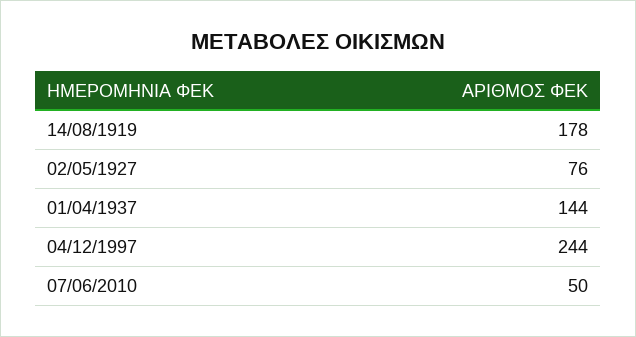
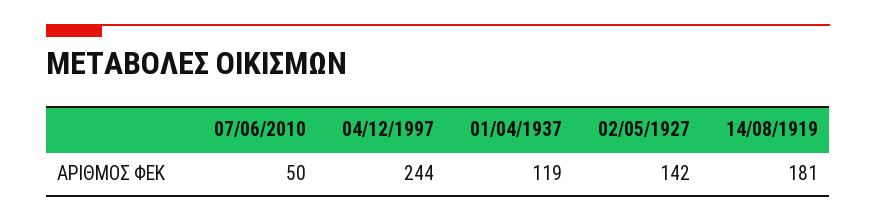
  {
-   "14/08/1919": 178,
+   "14/08/1919": 181,
-   "02/05/1927": 76,
+   "02/05/1927": 142,
-   "01/04/1937": 144,
+   "01/04/1937": 119,
    "04/12/1997": 244,
    "07/06/2010": 50
  }

